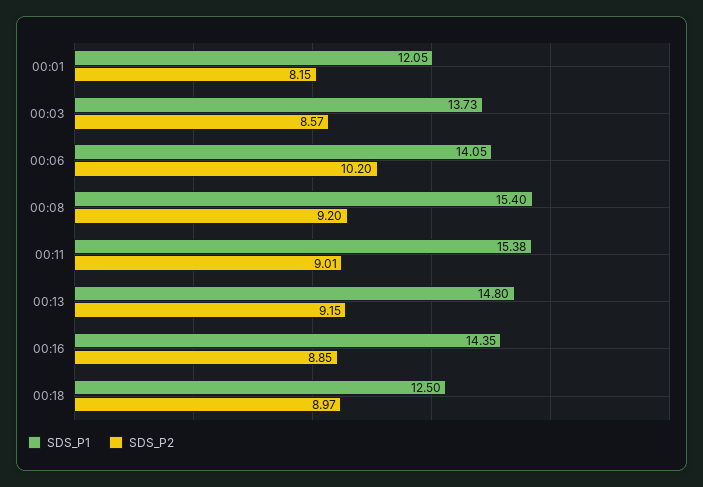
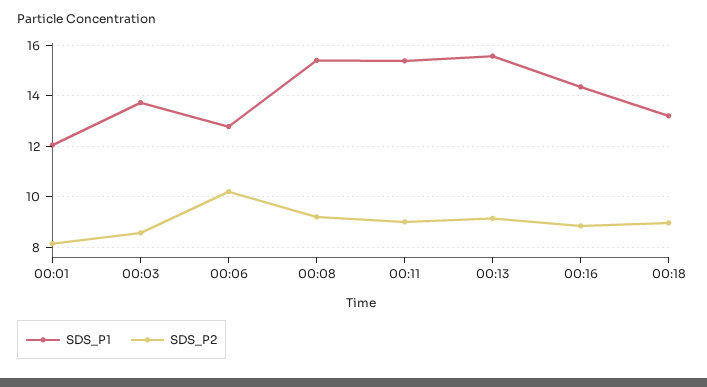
  {
    "SDS_P1": {
      "00:01": 12.05,
      "00:03": 13.73,
-     "00:06": 14.05,
+     "00:06": 12.75,
      "00:08": 15.4,
      "00:11": 15.38,
-     "00:13": 14.8,
+     "00:13": 15.5,
      "00:16": 14.35,
-     "00:18": 12.5
+     "00:18": 13.25
    },
    "SDS_P2": {
      "00:01": 8.15,
      "00:03": 8.57,
      "00:06": 10.2,
      "00:08": 9.2,
      "00:11": 9.01,
      "00:13": 9.15,
      "00:16": 8.85,
      "00:18": 8.97
    }
  }

